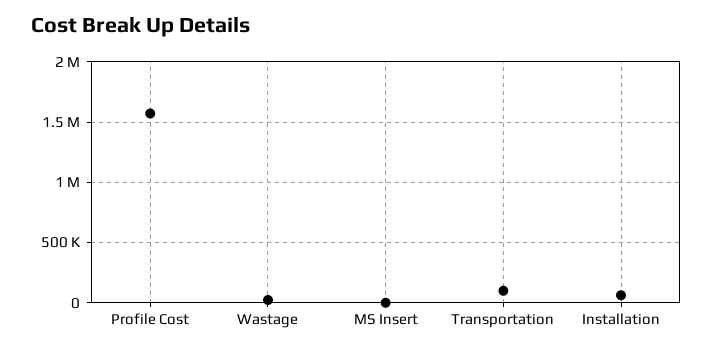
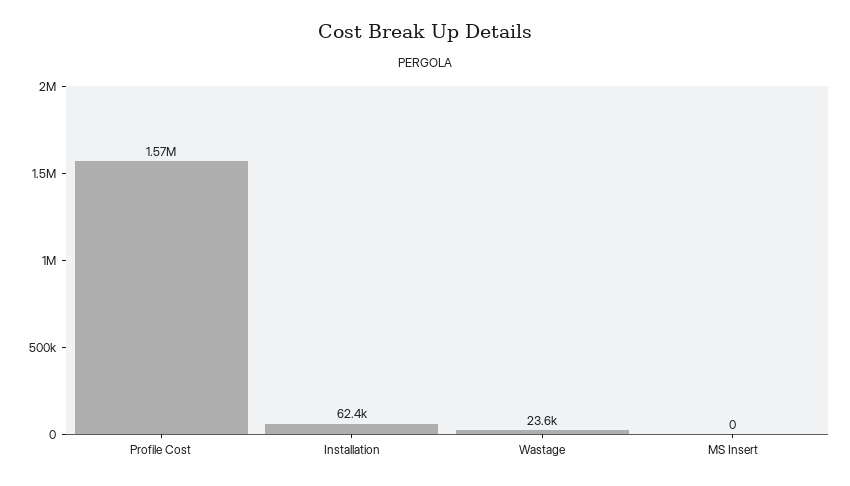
  {
    "Profile Cost": 1570000,
    "Wastage": 23600,
    "MS Insert": 0,
-   "Transportation": 100000,
    "Installation": 62400
  }

